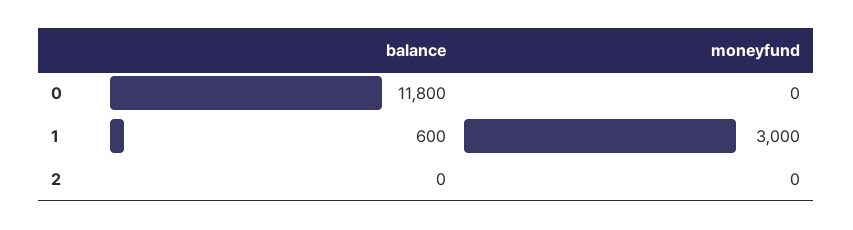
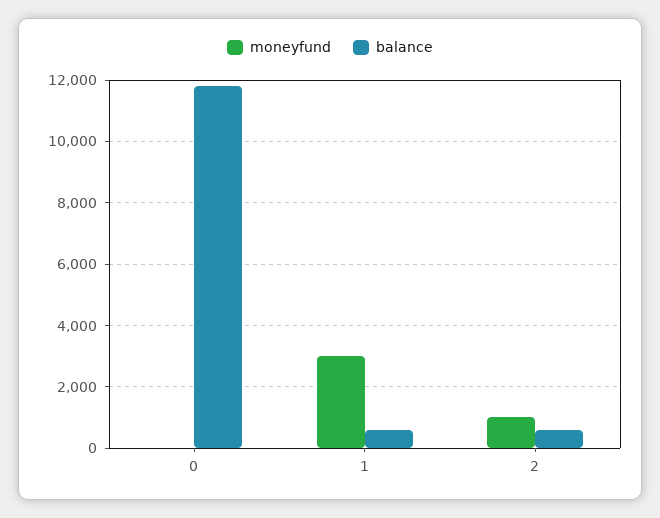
  {
    "balance": {
      "0": 11800,
      "1": 600,
-     "2": 0
+     "2": 600
    },
    "moneyfund": {
      "0": 0,
      "1": 3000,
-     "2": 0
+     "2": 1000
    }
  }

